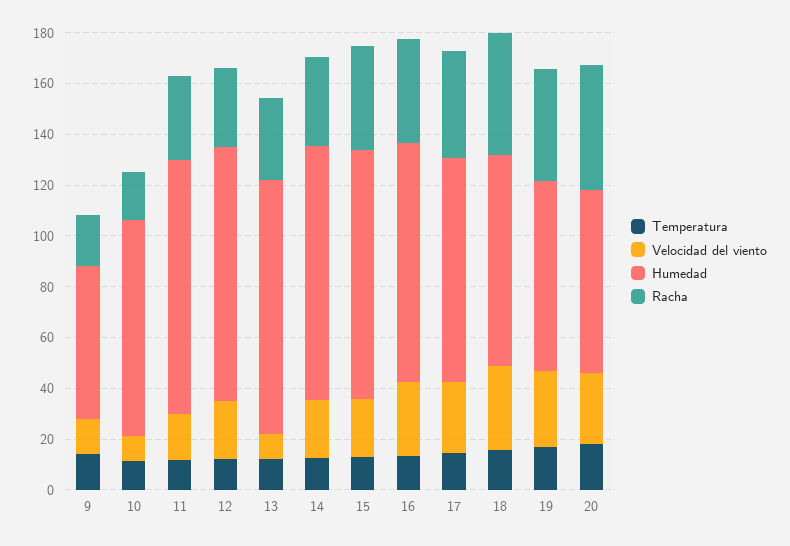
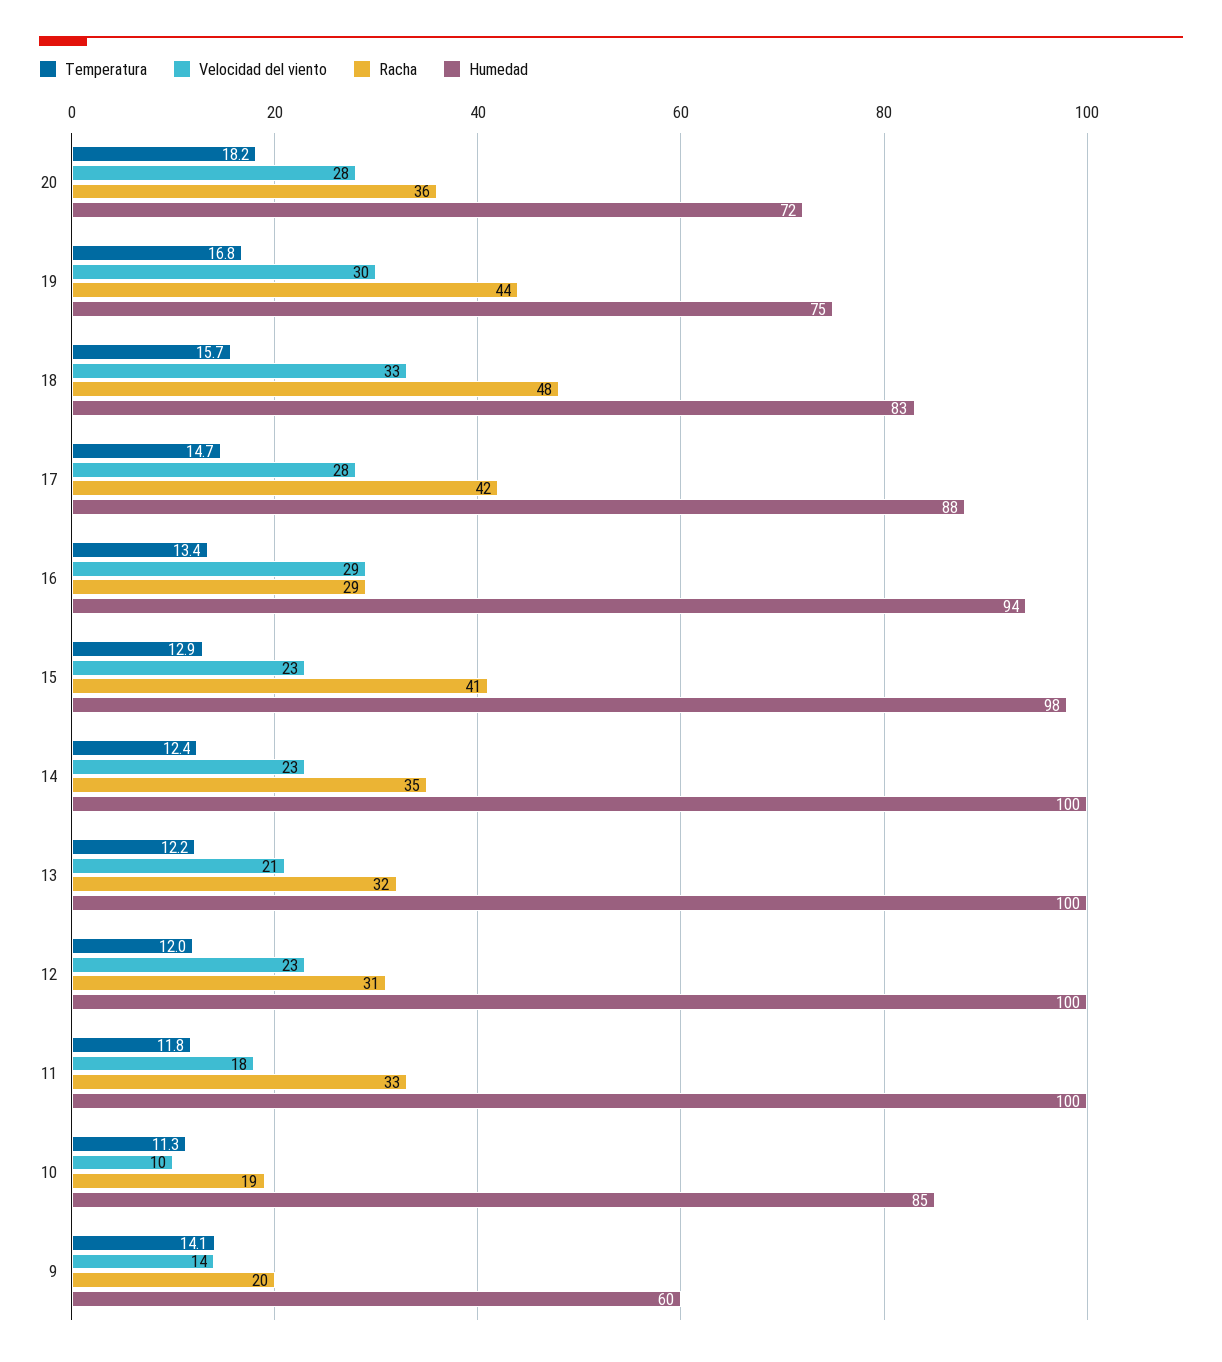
  {
    "Temperatura": {
      "9": 14.1,
      "10": 11.3,
      "11": 11.8,
      "12": 12,
      "13": 12.2,
      "14": 12.4,
      "15": 12.9,
      "16": 13.4,
      "17": 14.7,
      "18": 15.7,
      "19": 16.8,
      "20": 18.2
    },
    "Velocidad del viento": {
      "9": 14,
      "10": 10,
      "11": 18,
      "12": 23,
-     "13": 10,
+     "13": 21,
      "14": 23,
      "15": 23,
      "16": 29,
      "17": 28,
      "18": 33,
      "19": 30,
      "20": 28
    },
    "Humedad": {
      "9": 60,
      "10": 85,
      "11": 100,
      "12": 100,
      "13": 100,
      "14": 100,
      "15": 98,
      "16": 94,
      "17": 88,
      "18": 83,
      "19": 75,
      "20": 72
    },
    "Racha": {
      "9": 20,
      "10": 19,
      "11": 33,
      "12": 31,
      "13": 32,
      "14": 35,
      "15": 41,
-     "16": 40,
+     "16": 29,
      "17": 42,
      "18": 48,
      "19": 44,
-     "20": 50
+     "20": 36
    }
  }

